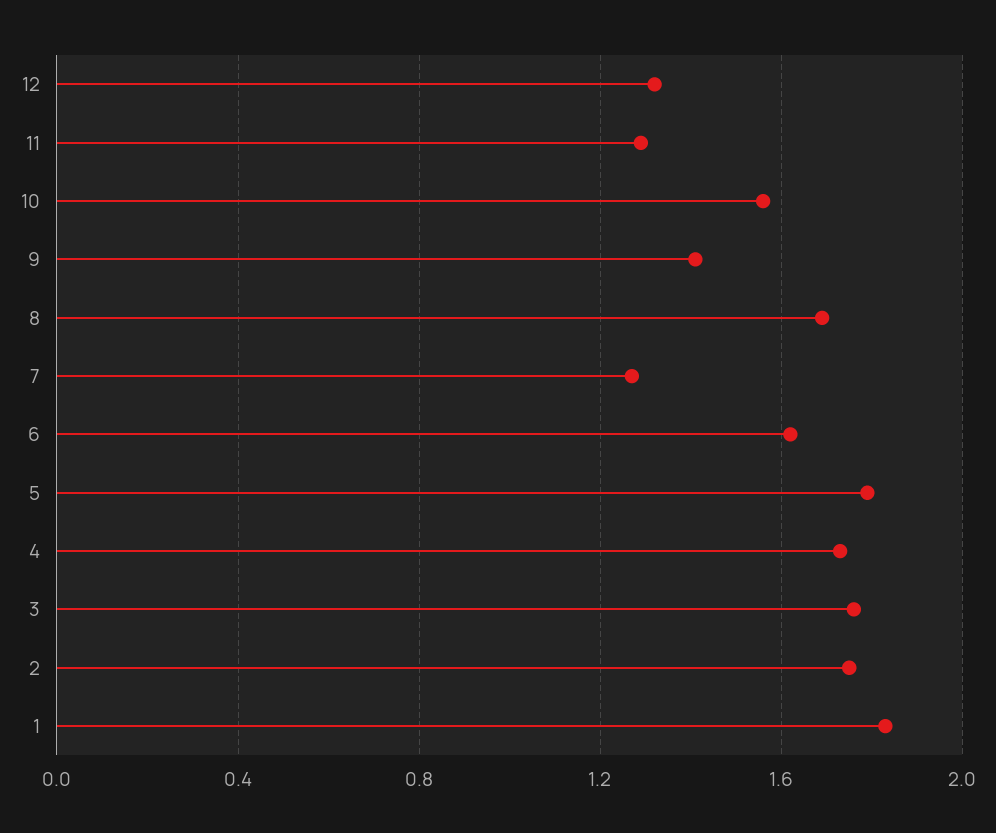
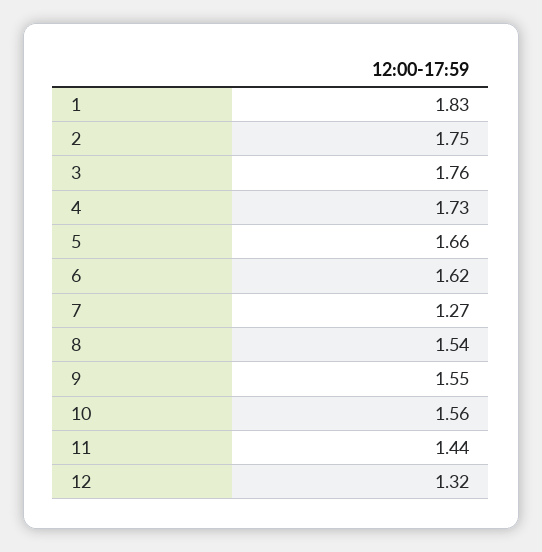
  {
    "12": 1.32,
-   "11": 1.3,
+   "11": 1.44,
    "10": 1.56,
-   "9": 1.4,
+   "9": 1.55,
-   "8": 1.7,
+   "8": 1.54,
    "7": 1.27,
    "6": 1.62,
-   "5": 1.8,
+   "5": 1.66,
    "4": 1.73,
    "3": 1.76,
    "2": 1.75,
    "1": 1.83
  }

